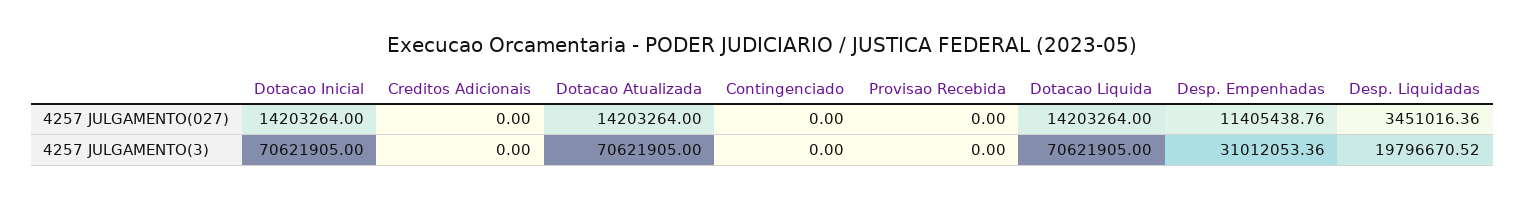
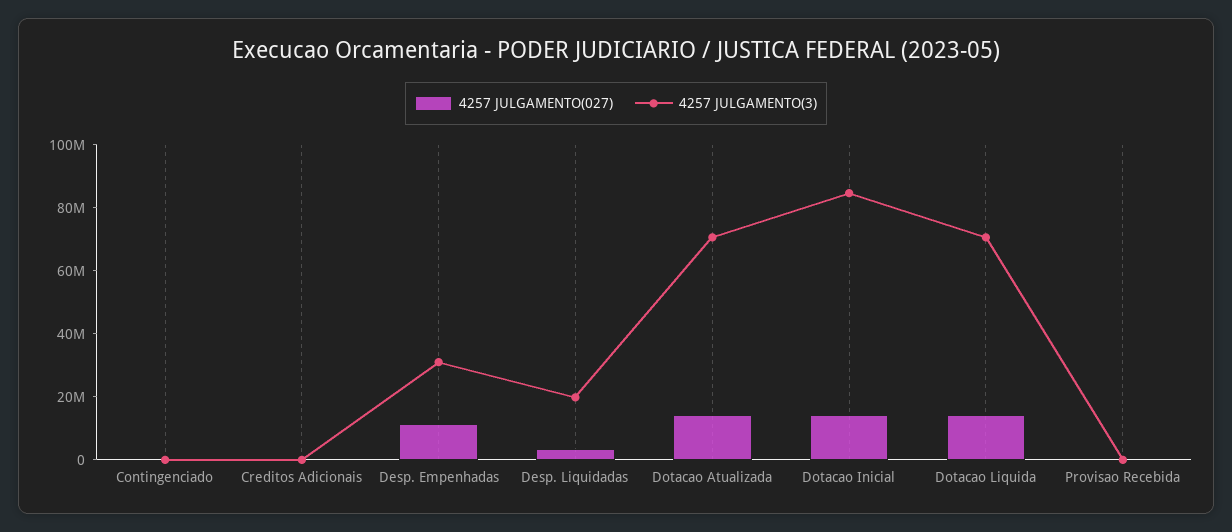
  {
    "4257 JULGAMENTO(027)": {
      "Dotacao Inicial": 14203264,
      "Creditos Adicionais": 0,
      "Dotacao Atualizada": 14203264,
      "Contingenciado": 0,
      "Provisao Recebida": 0,
      "Dotacao Liquida": 14203264,
      "Desp. Empenhadas": 11405438.76,
      "Desp. Liquidadas": 3451016.36
    },
    "4257 JULGAMENTO(3)": {
-     "Dotacao Inicial": 70621905,
+     "Dotacao Inicial": 85000000,
      "Creditos Adicionais": 0,
      "Dotacao Atualizada": 70621905,
      "Contingenciado": 0,
      "Provisao Recebida": 0,
      "Dotacao Liquida": 70621905,
      "Desp. Empenhadas": 31012053.36,
      "Desp. Liquidadas": 19796670.52
    }
  }

